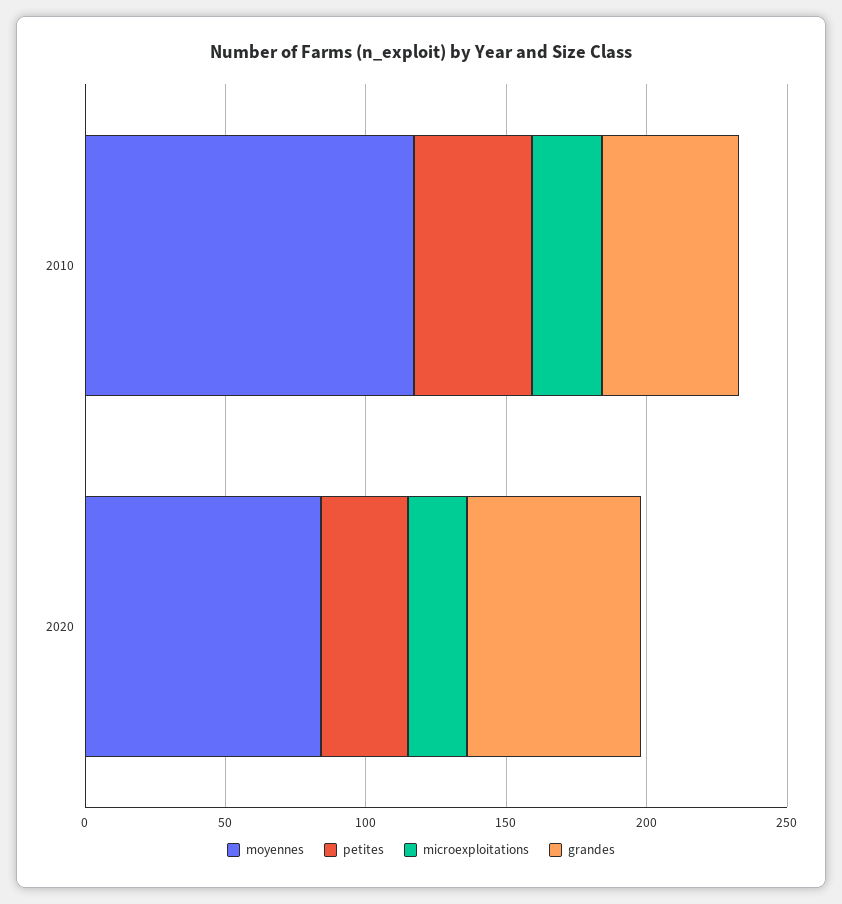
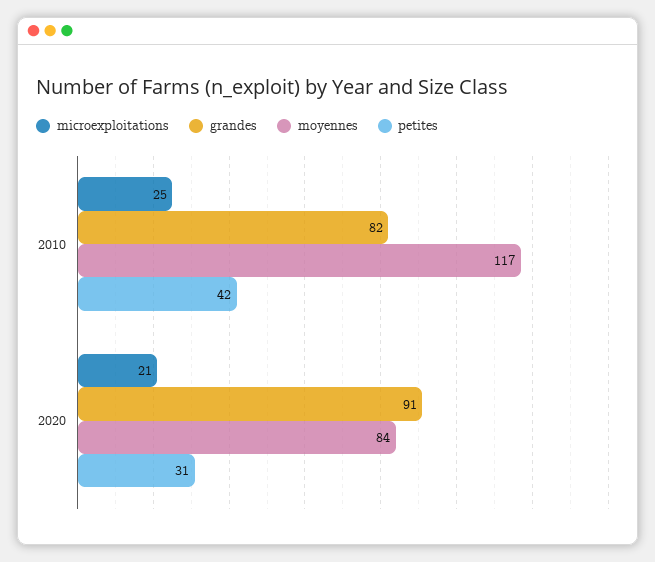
  {
    "moyennes": {
      "2010": 117,
      "2020": 84
    },
    "petites": {
      "2010": 42,
      "2020": 31
    },
    "microexploitations": {
      "2010": 25,
      "2020": 21
    },
    "grandes": {
-     "2010": 50,
+     "2010": 82,
-     "2020": 60
+     "2020": 91
    }
  }

